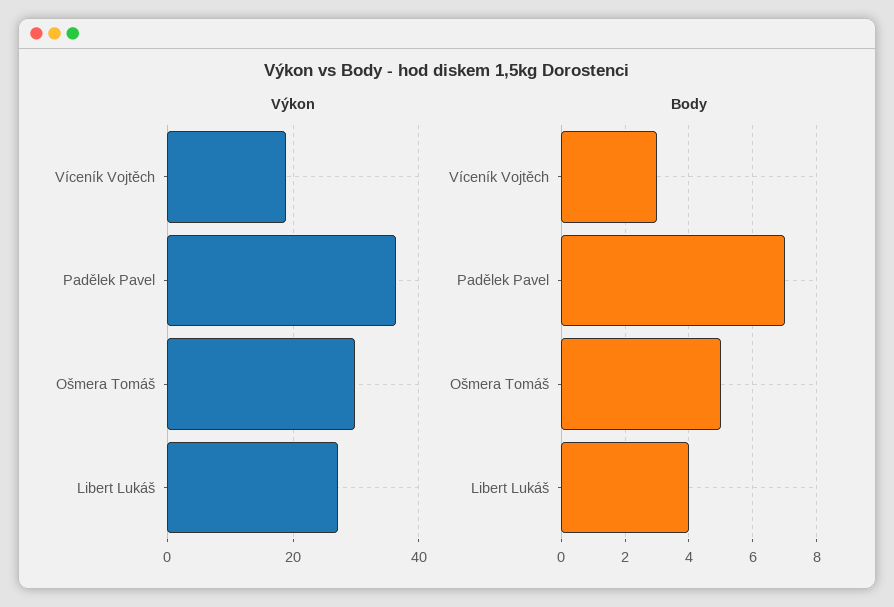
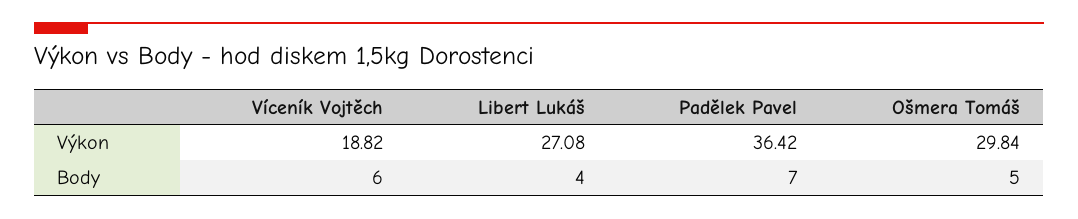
  {
    "Výkon": {
      "Víceník Vojtěch": 18.82,
      "Padělek Pavel": 36.42,
      "Ošmera Tomáš": 29.84,
      "Libert Lukáš": 27.08
    },
    "Body": {
-     "Víceník Vojtěch": 3,
+     "Víceník Vojtěch": 6,
      "Padělek Pavel": 7,
      "Ošmera Tomáš": 5,
      "Libert Lukáš": 4
    }
  }

